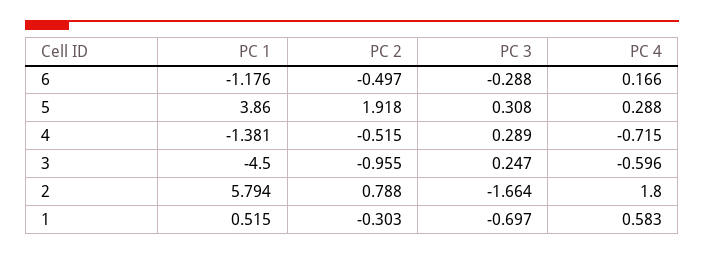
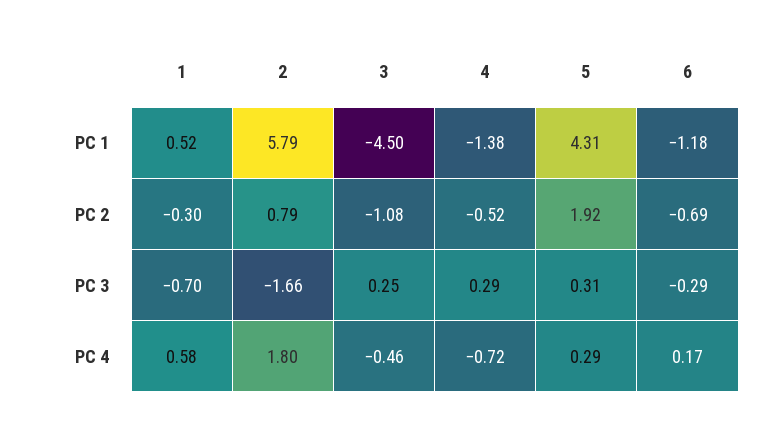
  {
    "PC 1": {
      "6": -1.176,
-     "5": 3.86,
+     "5": 4.31,
      "4": -1.381,
      "3": -4.5,
      "2": 5.794,
      "1": 0.515
    },
    "PC 2": {
-     "6": -0.497,
+     "6": -0.69,
      "5": 1.918,
      "4": -0.515,
-     "3": -0.955,
+     "3": -1.08,
      "2": 0.788,
      "1": -0.303
    },
    "PC 3": {
      "6": -0.288,
      "5": 0.308,
      "4": 0.289,
      "3": 0.247,
      "2": -1.664,
      "1": -0.697
    },
    "PC 4": {
      "6": 0.166,
      "5": 0.288,
      "4": -0.715,
-     "3": -0.596,
+     "3": -0.46,
      "2": 1.8,
      "1": 0.583
    }
  }

